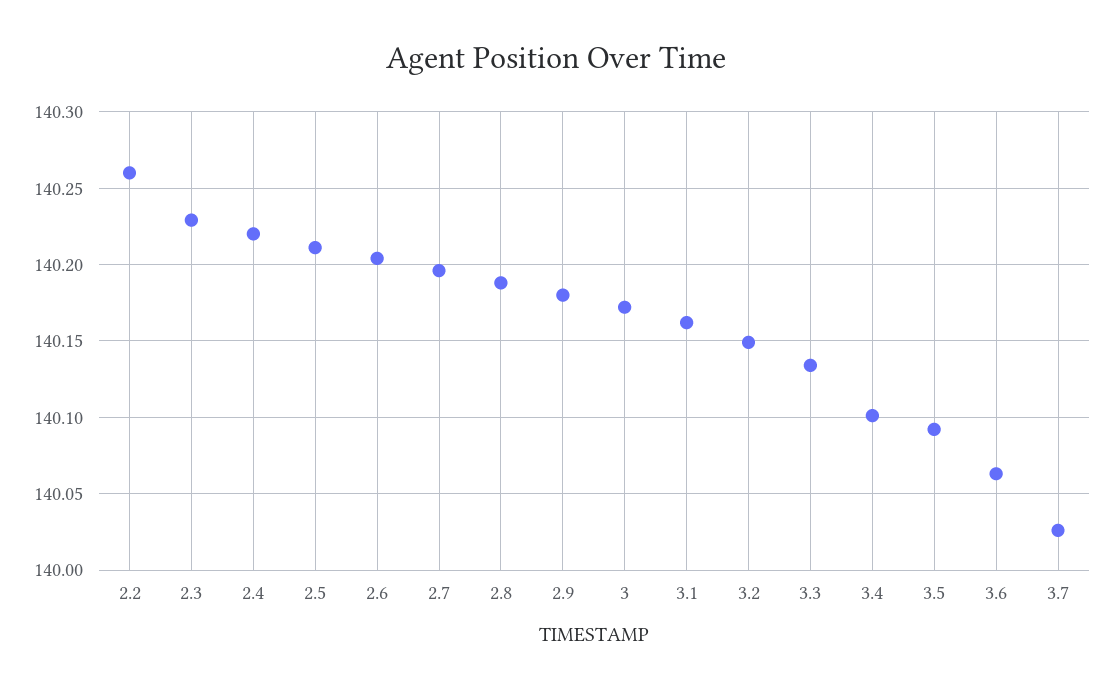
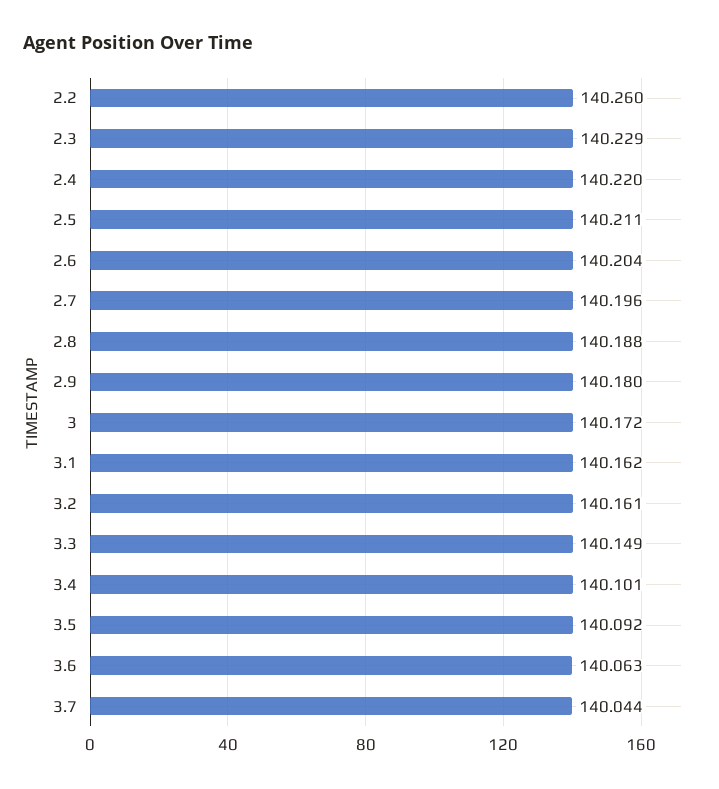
  {
    "2.2": 140.26,
    "2.3": 140.229,
    "2.4": 140.22,
    "2.5": 140.211,
    "2.6": 140.204,
    "2.7": 140.196,
    "2.8": 140.188,
    "2.9": 140.18,
    "3": 140.172,
    "3.1": 140.162,
-   "3.2": 140.15,
+   "3.2": 140.161,
-   "3.3": 140.135,
+   "3.3": 140.149,
    "3.4": 140.101,
    "3.5": 140.092,
    "3.6": 140.063,
-   "3.7": 140.025
+   "3.7": 140.044
  }

